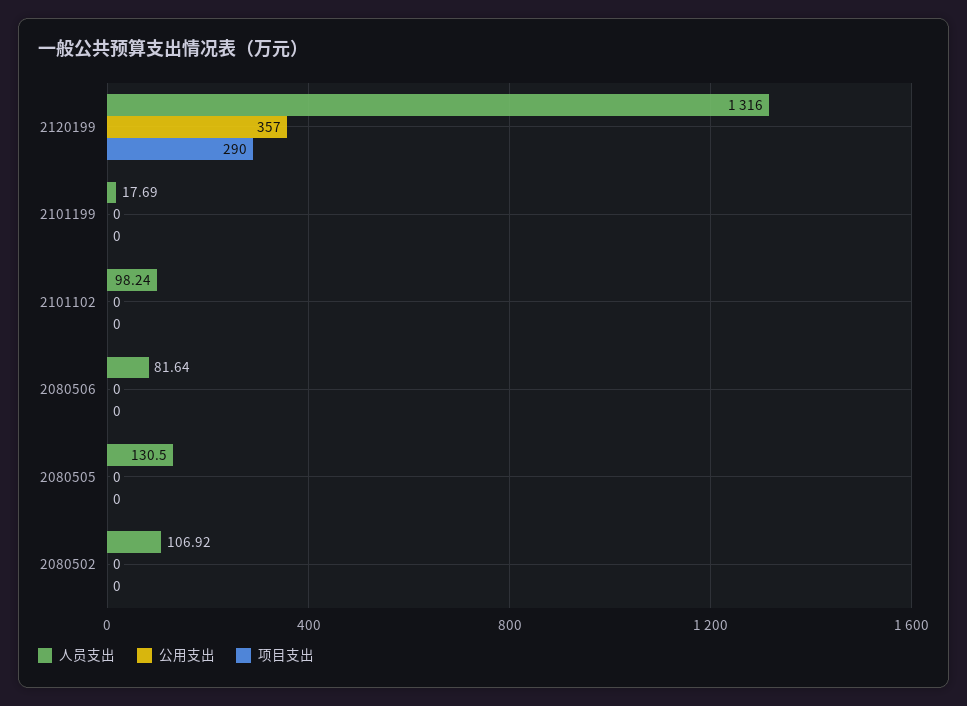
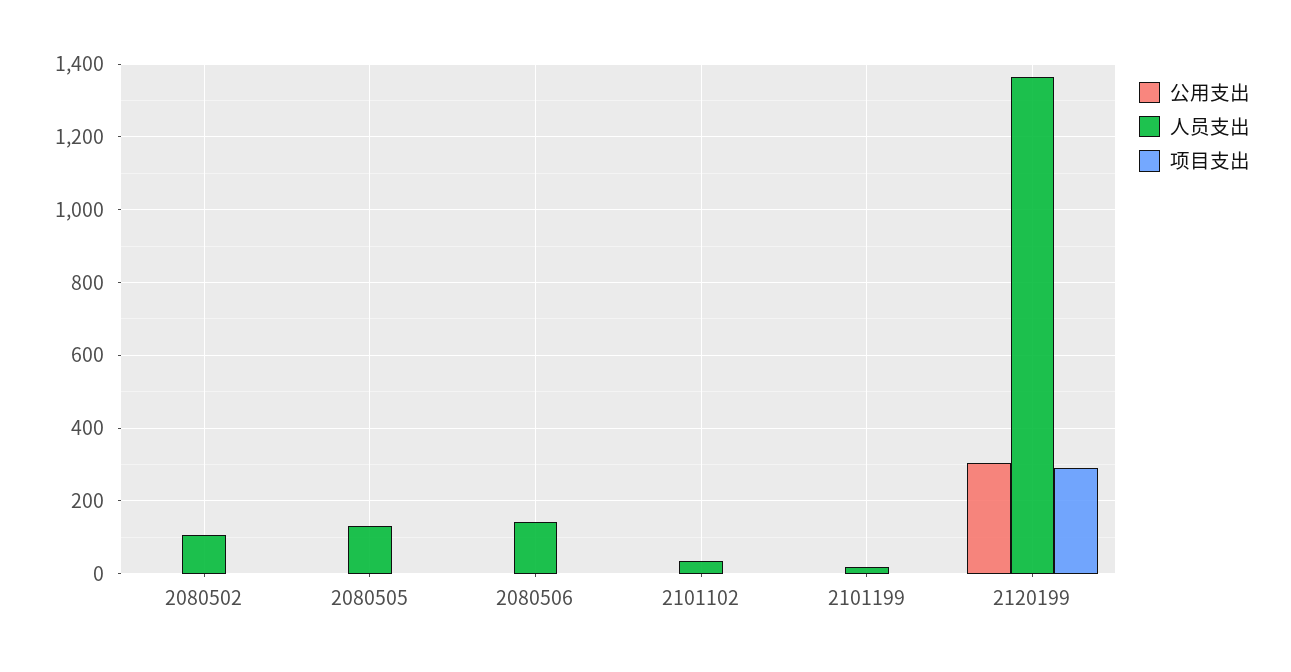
  {
    "人员支出": {
-     "2120199": 1316,
+     "2120199": 1360,
      "2101199": 17.69,
-     "2101102": 98.24,
+     "2101102": 40,
-     "2080506": 81.64,
+     "2080506": 140,
      "2080505": 130.5,
      "2080502": 106.92
    },
    "公用支出": {
-     "2120199": 357,
+     "2120199": 300,
      "2101199": 0,
      "2101102": 0,
      "2080506": 0,
      "2080505": 0,
      "2080502": 0
    },
    "项目支出": {
      "2120199": 290,
      "2101199": 0,
      "2101102": 0,
      "2080506": 0,
      "2080505": 0,
      "2080502": 0
    }
  }

